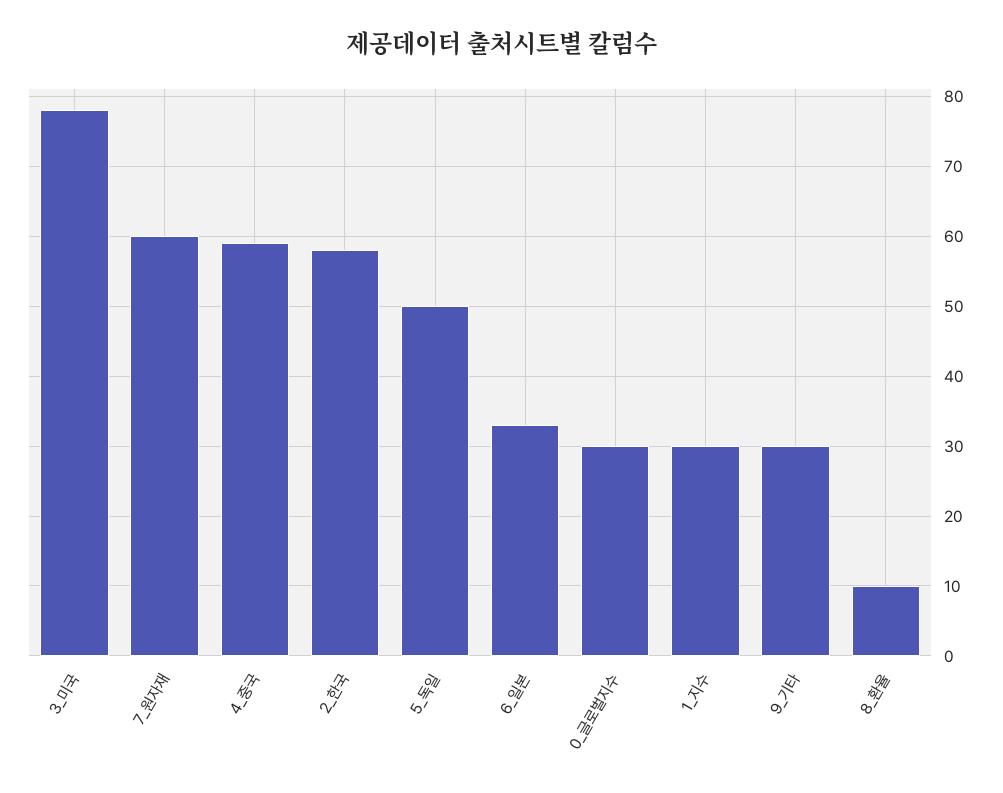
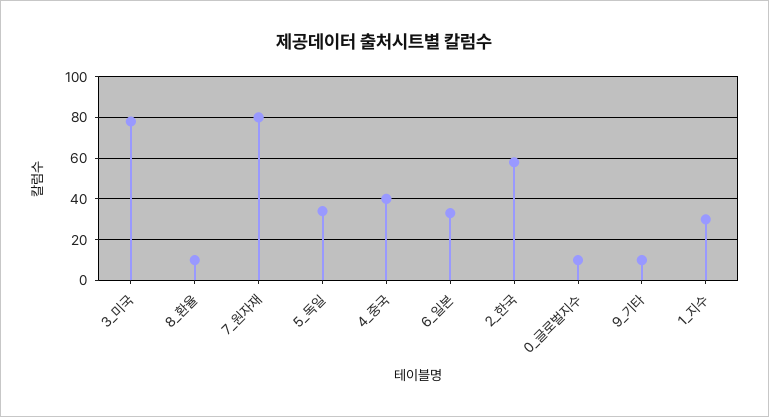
  {
    "3_미국": 78,
-   "7_원자재": 60,
+   "7_원자재": 80,
-   "4_중국": 59,
+   "4_중국": 40,
    "2_한국": 58,
-   "5_독일": 50,
+   "5_독일": 35,
    "6_일본": 33,
-   "0_글로벌지수": 30,
+   "0_글로벌지수": 10,
    "1_지수": 30,
-   "9_기타": 30,
+   "9_기타": 10,
    "8_환율": 10
  }

